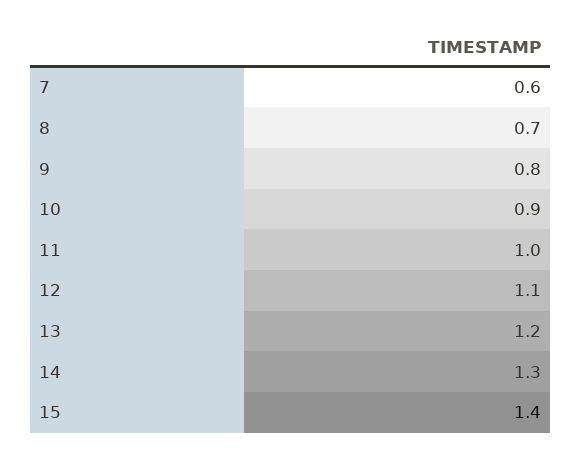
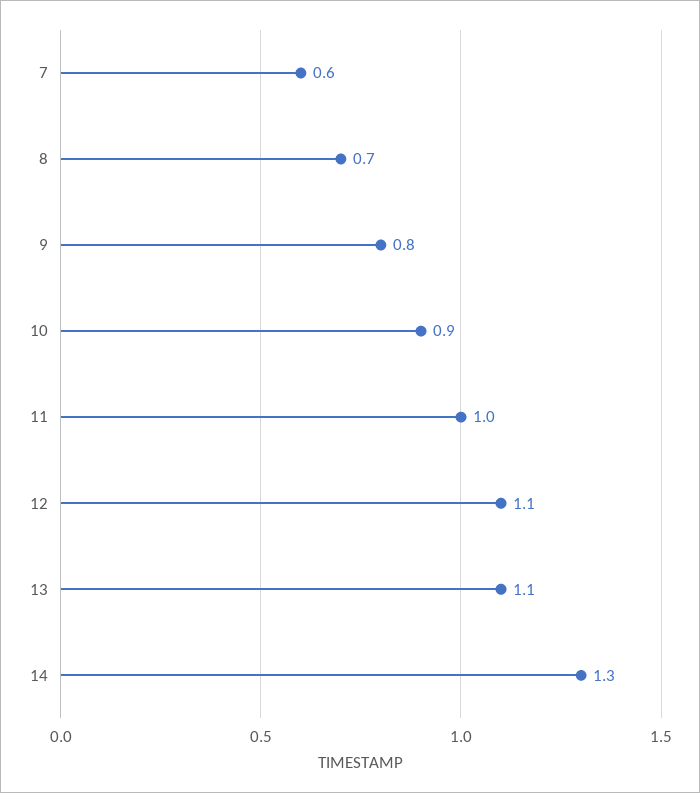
  {
    "7": 0.6,
    "8": 0.7,
    "9": 0.8,
    "10": 0.9,
    "11": 1,
    "12": 1.1,
-   "13": 1.2,
+   "13": 1.1,
-   "14": 1.3,
+   "14": 1.3
-   "15": 1.4
  }

